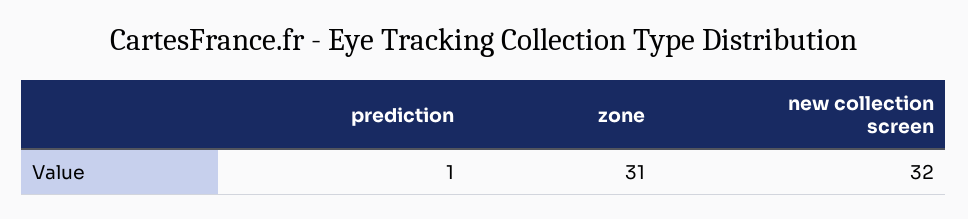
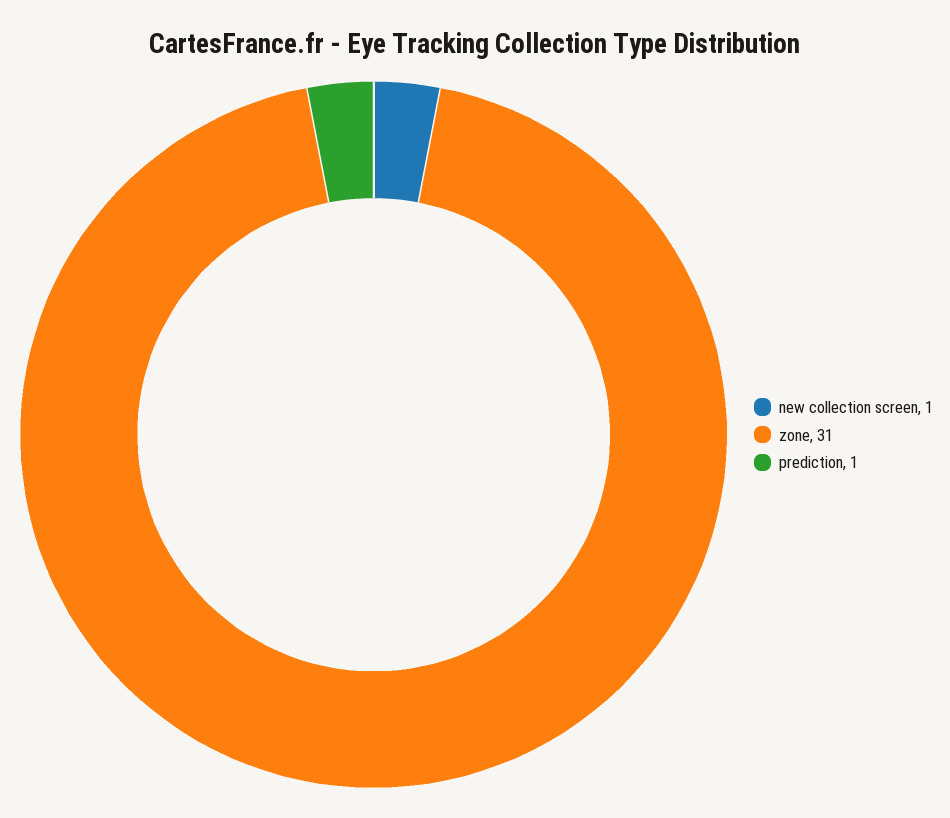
  {
    "prediction": 1,
    "zone": 31,
-   "new collection screen": 32
+   "new collection screen": 1
  }

